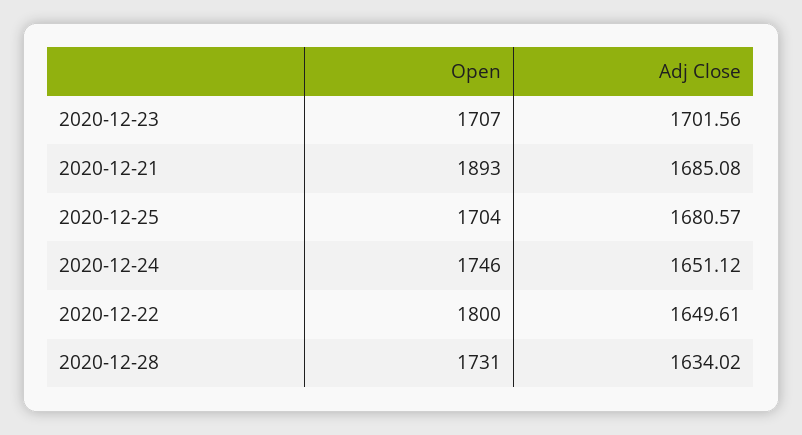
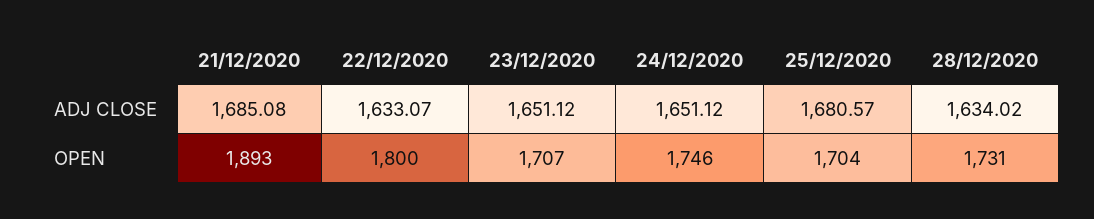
  {
    "Open": {
      "2020-12-23": 1707,
      "2020-12-21": 1893,
      "2020-12-25": 1704,
      "2020-12-24": 1746,
      "2020-12-22": 1800,
      "2020-12-28": 1731
    },
    "Adj Close": {
-     "2020-12-23": 1701.56,
+     "2020-12-23": 1651.12,
      "2020-12-21": 1685.08,
      "2020-12-25": 1680.57,
      "2020-12-24": 1651.12,
-     "2020-12-22": 1649.61,
+     "2020-12-22": 1633.07,
      "2020-12-28": 1634.02
    }
  }

